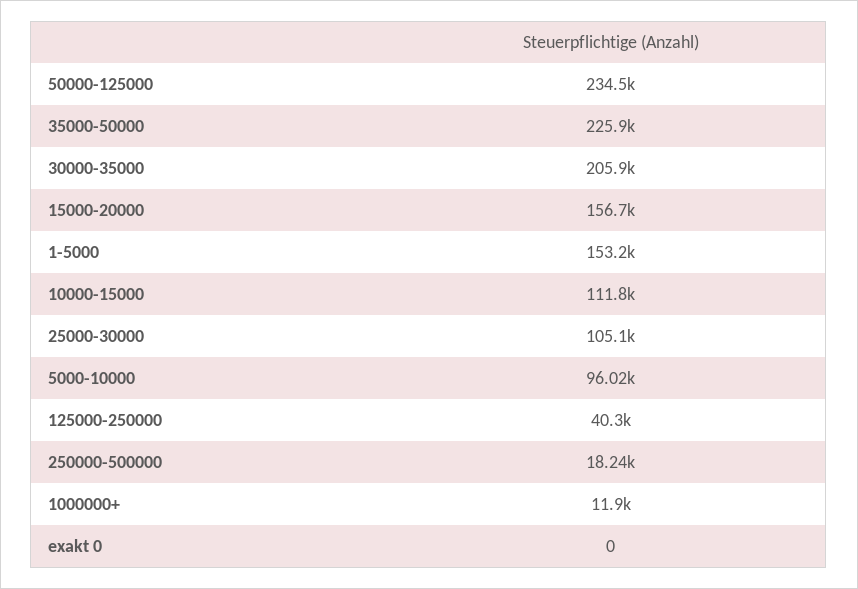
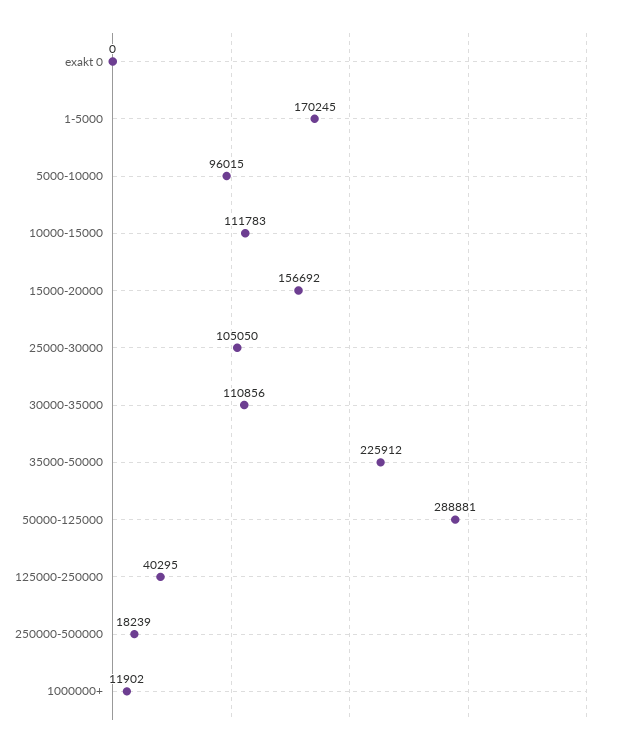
  {
-   "50000-125000": 234500,
+   "50000-125000": 288881,
    "35000-50000": 225912,
-   "30000-35000": 205900,
+   "30000-35000": 110856,
    "15000-20000": 156692,
-   "1-5000": 153200,
+   "1-5000": 170245,
    "10000-15000": 111783,
    "25000-30000": 105050,
    "5000-10000": 96015,
    "125000-250000": 40295,
    "250000-500000": 18239,
    "1000000+": 11902,
    "exakt 0": 0
  }

